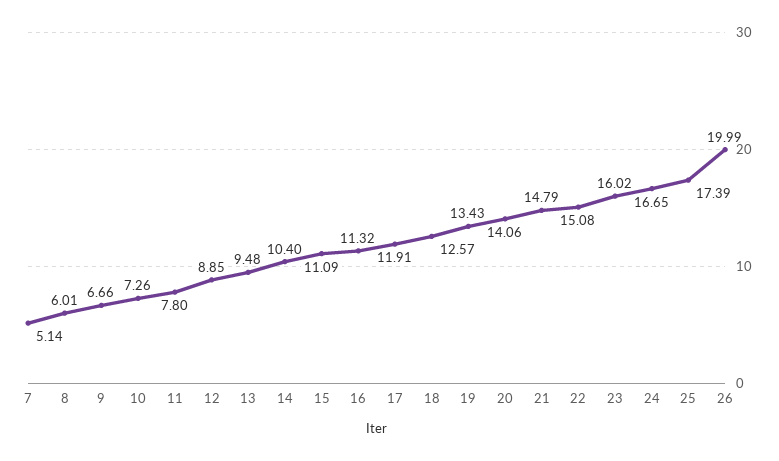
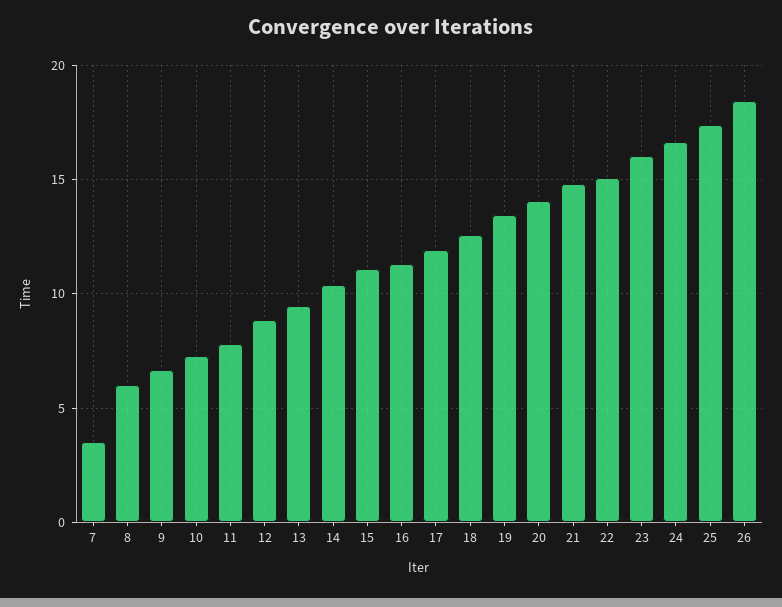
  {
-   "7": 5.14,
+   "7": 3.5,
    "8": 6.01,
    "9": 6.66,
    "10": 7.26,
    "11": 7.8,
    "12": 8.85,
    "13": 9.48,
    "14": 10.4,
    "15": 11.09,
    "16": 11.32,
    "17": 11.91,
    "18": 12.57,
    "19": 13.43,
    "20": 14.06,
    "21": 14.79,
    "22": 15.08,
    "23": 16.02,
    "24": 16.65,
    "25": 17.39,
-   "26": 19.99
+   "26": 18.5
  }

